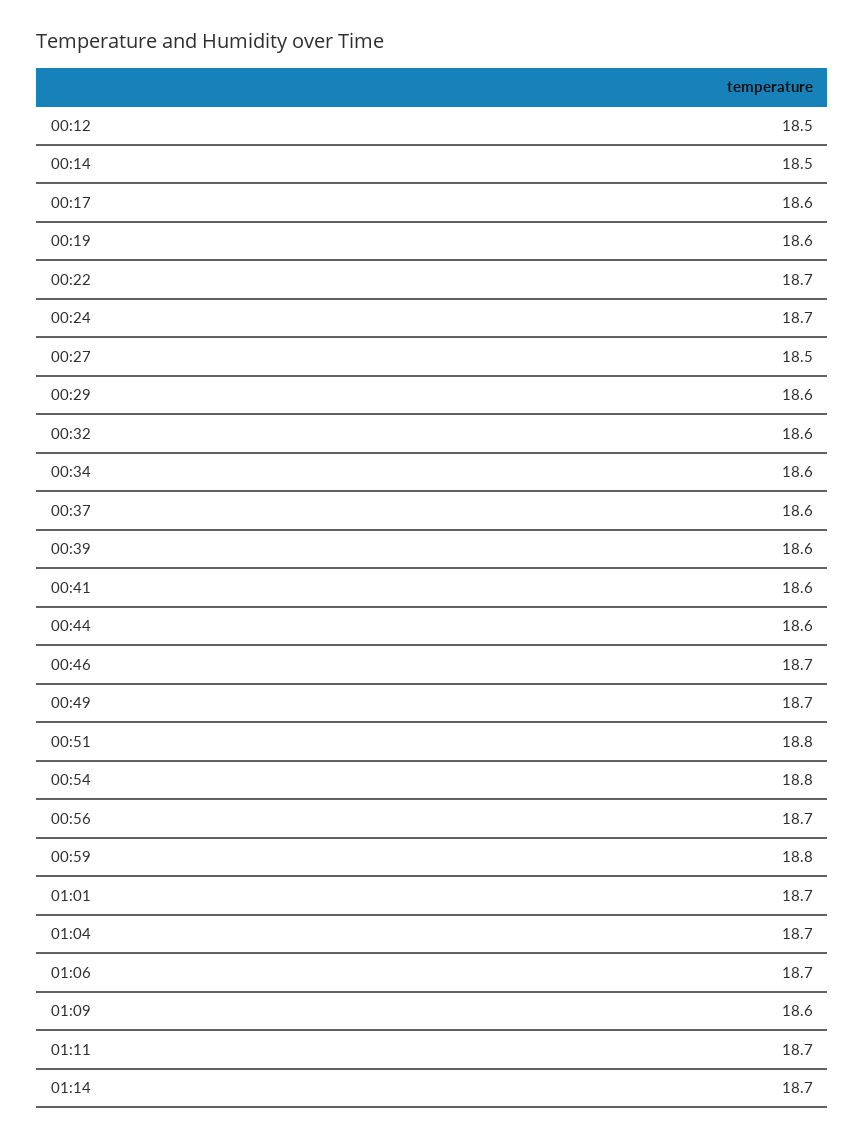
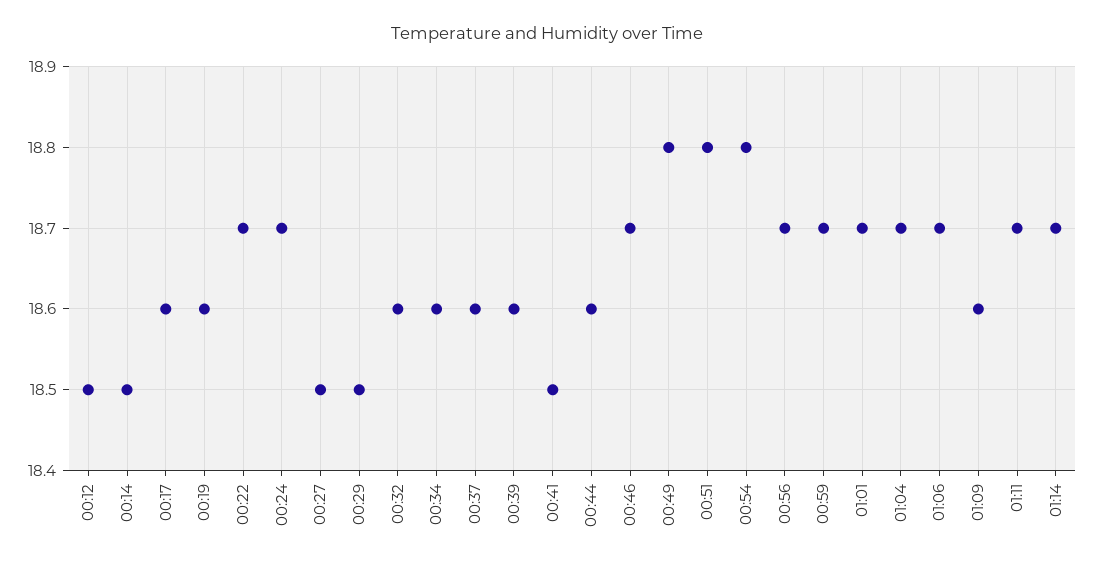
  {
    "00:12": 18.5,
    "00:14": 18.5,
    "00:17": 18.6,
    "00:19": 18.6,
    "00:22": 18.7,
    "00:24": 18.7,
    "00:27": 18.5,
-   "00:29": 18.6,
+   "00:29": 18.5,
    "00:32": 18.6,
    "00:34": 18.6,
    "00:37": 18.6,
    "00:39": 18.6,
-   "00:41": 18.6,
+   "00:41": 18.5,
    "00:44": 18.6,
    "00:46": 18.7,
-   "00:49": 18.7,
+   "00:49": 18.8,
    "00:51": 18.8,
    "00:54": 18.8,
    "00:56": 18.7,
-   "00:59": 18.8,
+   "00:59": 18.7,
    "01:01": 18.7,
    "01:04": 18.7,
    "01:06": 18.7,
    "01:09": 18.6,
    "01:11": 18.7,
    "01:14": 18.7
  }

